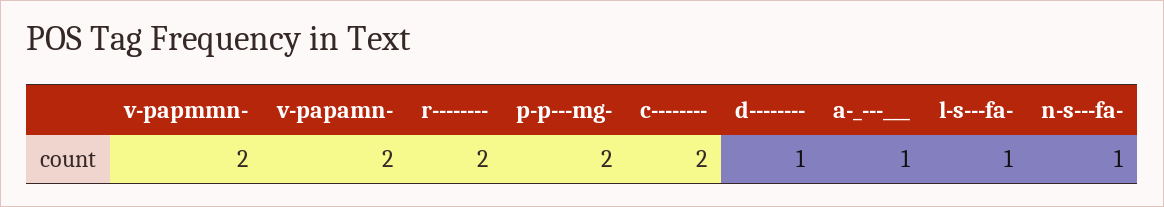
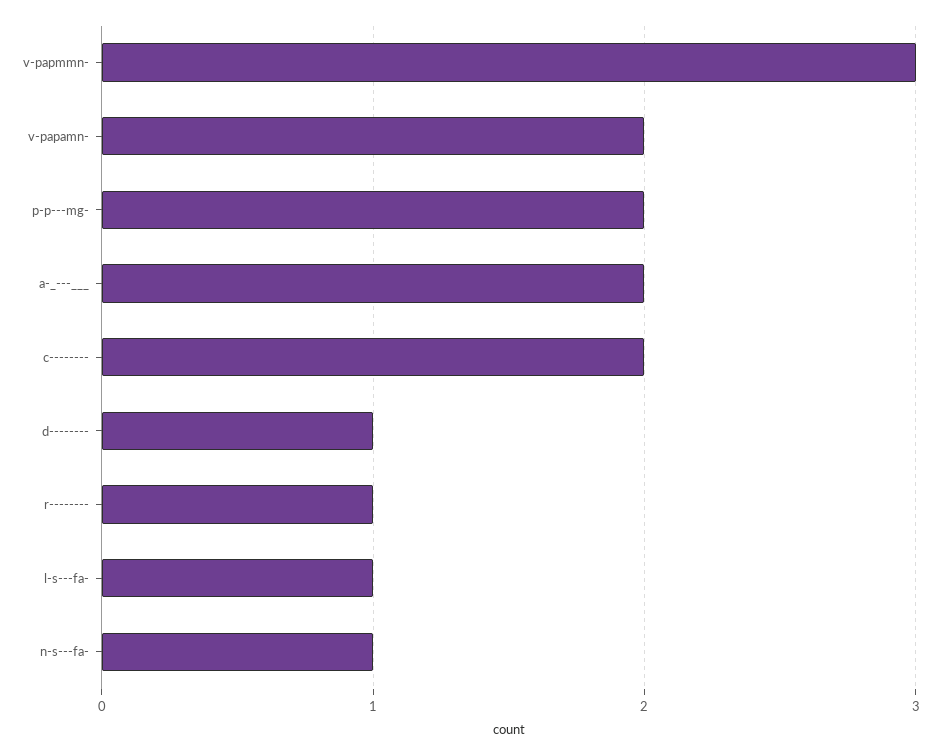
  {
-   "v-papmmn-": 2,
+   "v-papmmn-": 3,
    "v-papamn-": 2,
-   "r--------": 2,
+   "r--------": 1,
    "p-p---mg-": 2,
    "c--------": 2,
    "d--------": 1,
-   "a-_---___": 1,
+   "a-_---___": 2,
    "l-s---fa-": 1,
    "n-s---fa-": 1
  }

